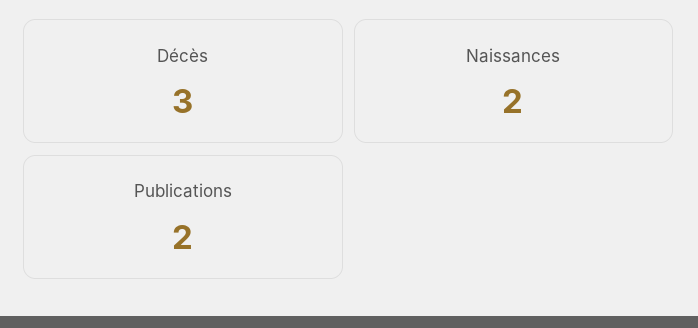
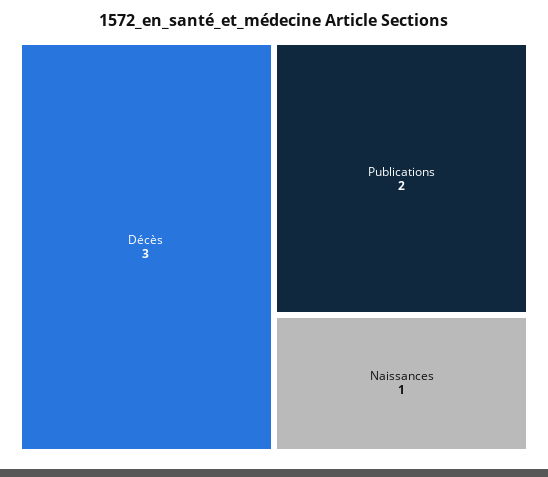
  {
    "Décès": 3,
-   "Naissances": 2,
+   "Naissances": 1,
    "Publications": 2
  }

